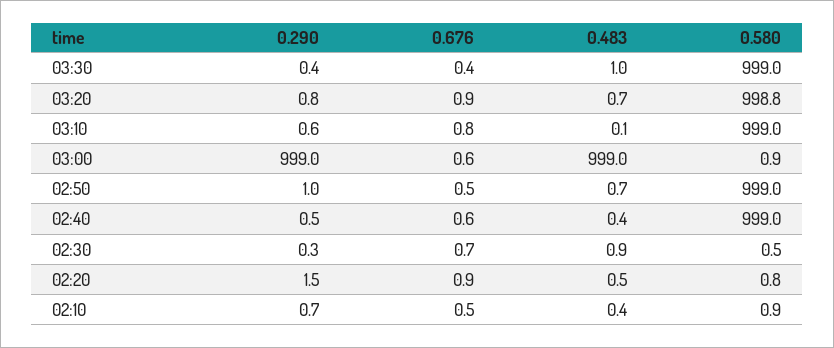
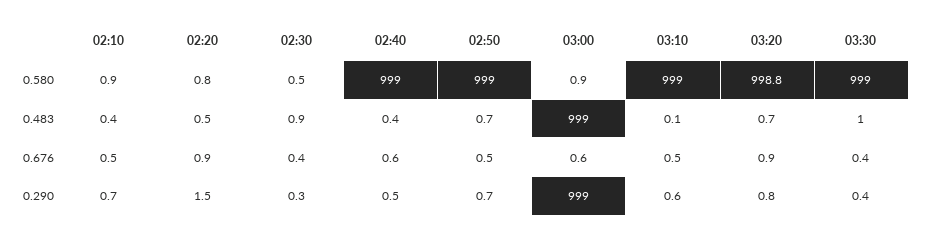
  {
    "0.290": {
      "03:30": 0.4,
      "03:20": 0.8,
      "03:10": 0.6,
      "03:00": 999,
-     "02:50": 1,
+     "02:50": 0.7,
      "02:40": 0.5,
      "02:30": 0.3,
      "02:20": 1.5,
      "02:10": 0.7
    },
    "0.676": {
      "03:30": 0.4,
      "03:20": 0.9,
-     "03:10": 0.8,
+     "03:10": 0.5,
      "03:00": 0.6,
      "02:50": 0.5,
      "02:40": 0.6,
-     "02:30": 0.7,
+     "02:30": 0.4,
      "02:20": 0.9,
      "02:10": 0.5
    },
    "0.483": {
      "03:30": 1,
      "03:20": 0.7,
      "03:10": 0.1,
      "03:00": 999,
      "02:50": 0.7,
      "02:40": 0.4,
      "02:30": 0.9,
      "02:20": 0.5,
      "02:10": 0.4
    },
    "0.580": {
      "03:30": 999,
      "03:20": 998.8,
      "03:10": 999,
      "03:00": 0.9,
      "02:50": 999,
      "02:40": 999,
      "02:30": 0.5,
      "02:20": 0.8,
      "02:10": 0.9
    }
  }

